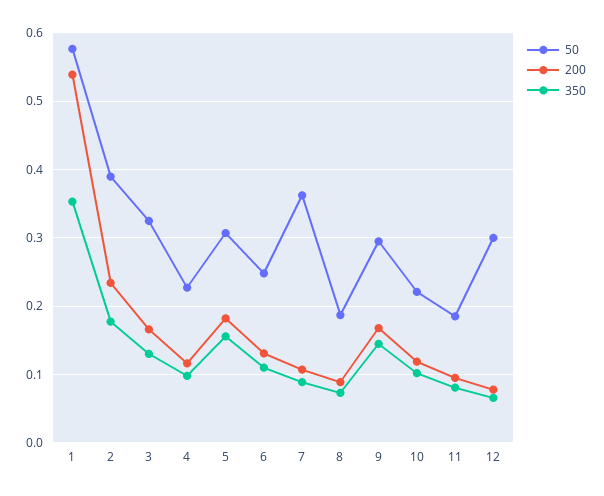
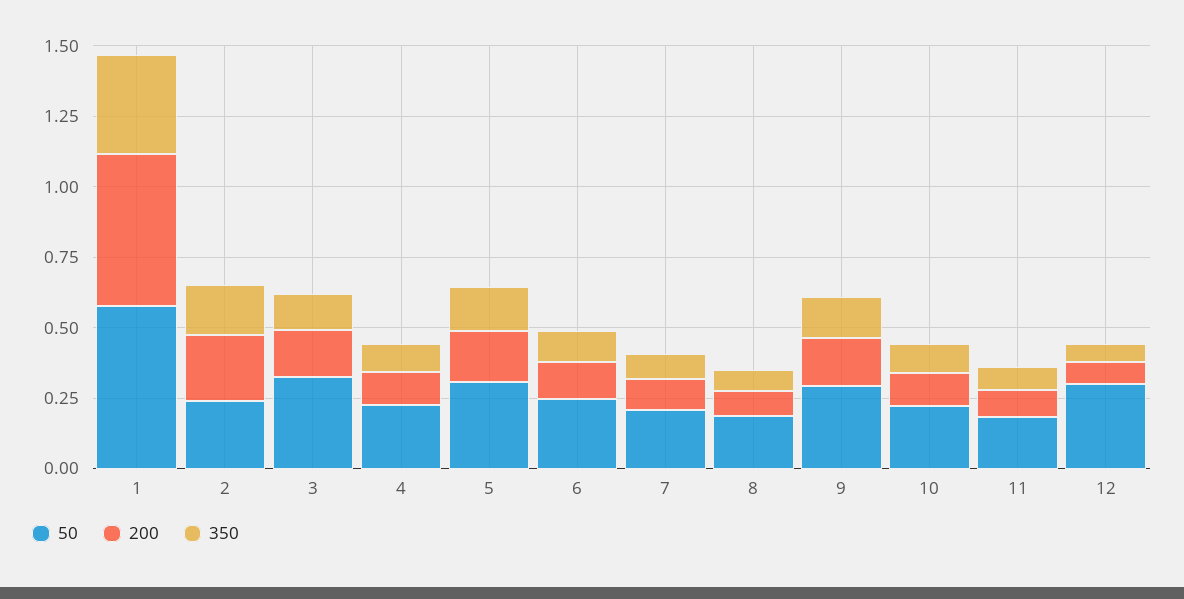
  {
    "50": {
      "1": 0.58,
-     "2": 0.39,
+     "2": 0.25,
      "3": 0.33,
      "4": 0.23,
      "5": 0.31,
      "6": 0.25,
-     "7": 0.36,
+     "7": 0.2,
      "8": 0.19,
      "9": 0.3,
      "10": 0.22,
      "11": 0.19,
      "12": 0.3
    },
    "200": {
      "1": 0.54,
      "2": 0.23,
      "3": 0.17,
      "4": 0.12,
      "5": 0.18,
      "6": 0.13,
      "7": 0.11,
      "8": 0.09,
      "9": 0.17,
      "10": 0.12,
      "11": 0.1,
      "12": 0.08
    },
    "350": {
      "1": 0.35,
      "2": 0.18,
      "3": 0.13,
      "4": 0.1,
      "5": 0.16,
      "6": 0.11,
      "7": 0.09,
      "8": 0.07,
      "9": 0.15,
      "10": 0.1,
      "11": 0.08,
      "12": 0.07
    }
  }

